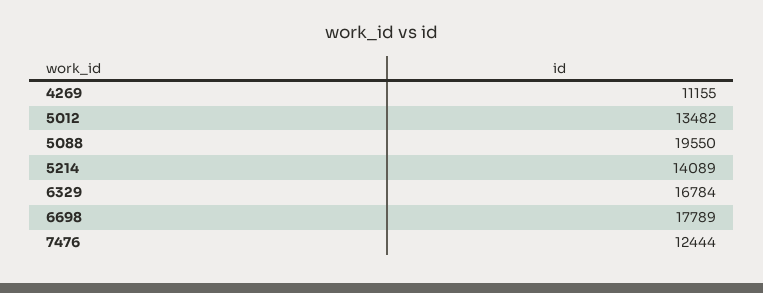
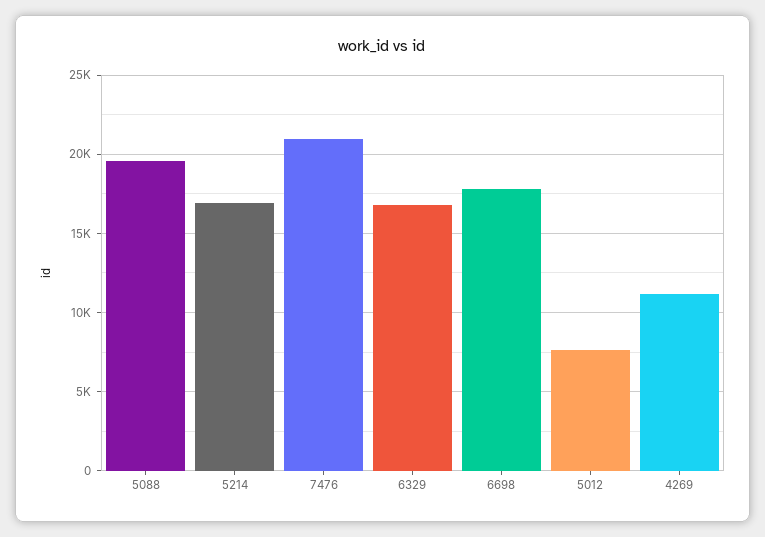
  {
    "4269": 11155,
-   "5012": 13482,
+   "5012": 7500,
    "5088": 19550,
-   "5214": 14089,
+   "5214": 17000,
    "6329": 16784,
    "6698": 17789,
-   "7476": 12444
+   "7476": 21000
  }

